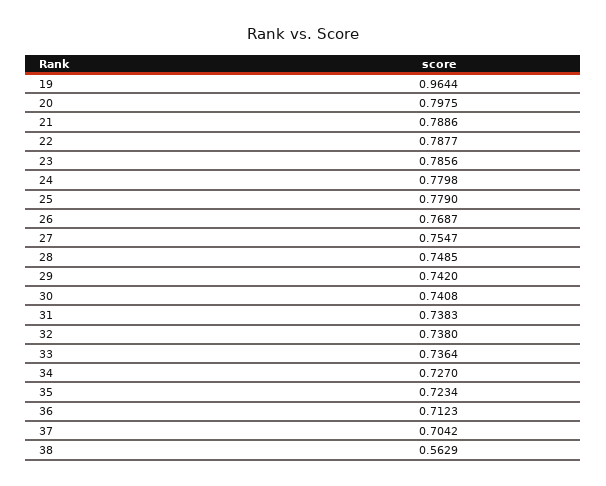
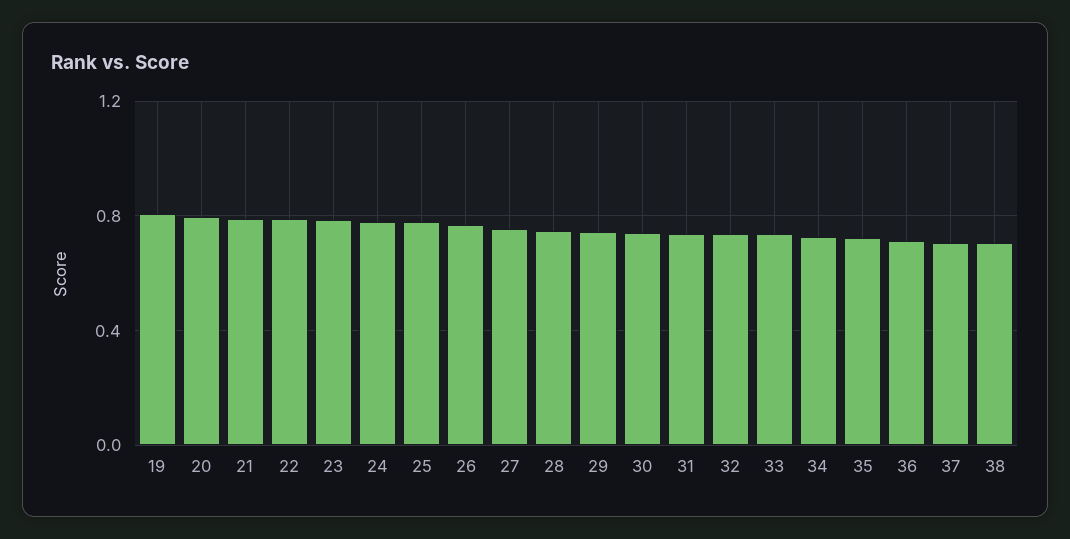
  {
-   "19": 0.9644,
+   "19": 0.8,
    "20": 0.7975,
    "21": 0.7886,
    "22": 0.7877,
    "23": 0.7856,
    "24": 0.7798,
    "25": 0.779,
    "26": 0.7687,
    "27": 0.7547,
    "28": 0.7485,
    "29": 0.742,
    "30": 0.7408,
    "31": 0.7383,
    "32": 0.738,
    "33": 0.7364,
    "34": 0.727,
    "35": 0.7234,
    "36": 0.7123,
    "37": 0.7042,
-   "38": 0.5629
+   "38": 0.7
  }

